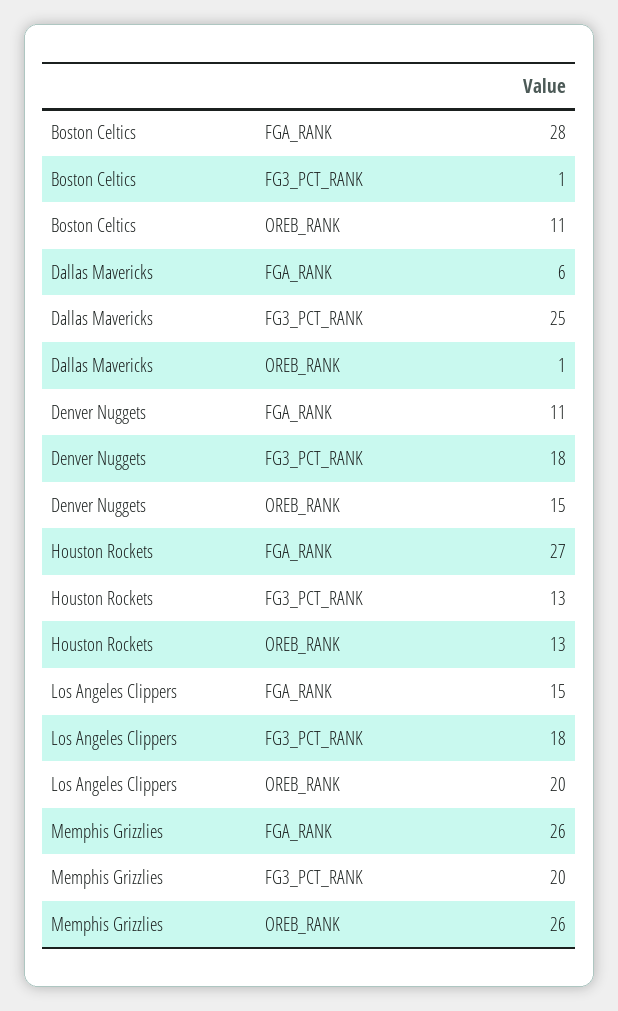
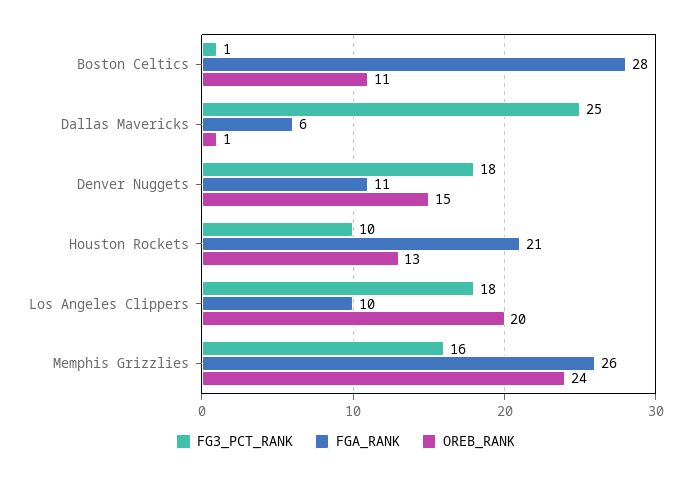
  {
    "FGA_RANK": {
      "Boston Celtics": 28,
      "Dallas Mavericks": 6,
      "Denver Nuggets": 11,
-     "Houston Rockets": 27,
+     "Houston Rockets": 21,
-     "Los Angeles Clippers": 15,
+     "Los Angeles Clippers": 10,
      "Memphis Grizzlies": 26
    },
    "FG3_PCT_RANK": {
      "Boston Celtics": 1,
      "Dallas Mavericks": 25,
      "Denver Nuggets": 18,
-     "Houston Rockets": 13,
+     "Houston Rockets": 10,
      "Los Angeles Clippers": 18,
-     "Memphis Grizzlies": 20
+     "Memphis Grizzlies": 16
    },
    "OREB_RANK": {
      "Boston Celtics": 11,
      "Dallas Mavericks": 1,
      "Denver Nuggets": 15,
      "Houston Rockets": 13,
      "Los Angeles Clippers": 20,
-     "Memphis Grizzlies": 26
+     "Memphis Grizzlies": 24
    }
  }

